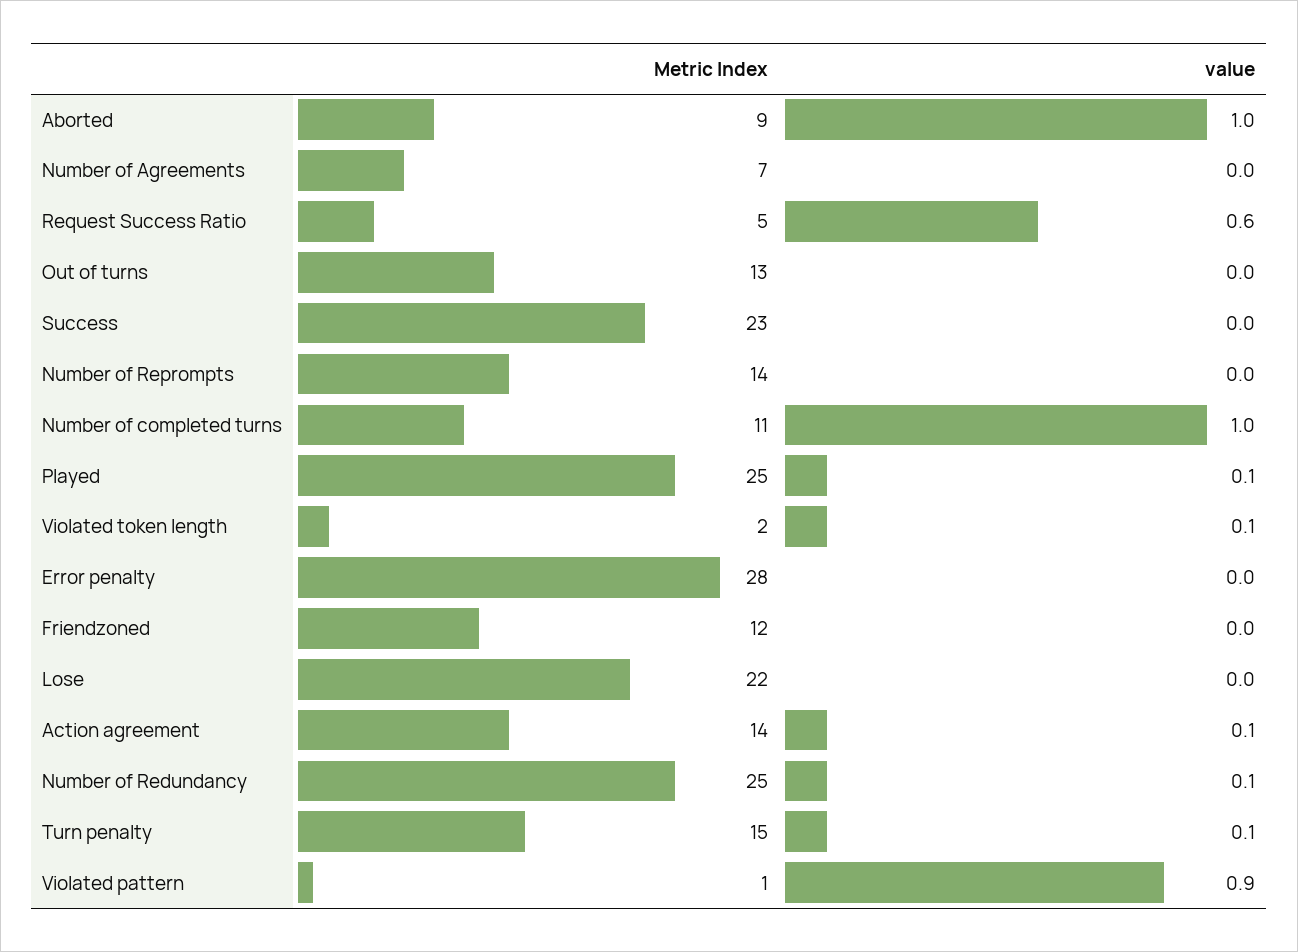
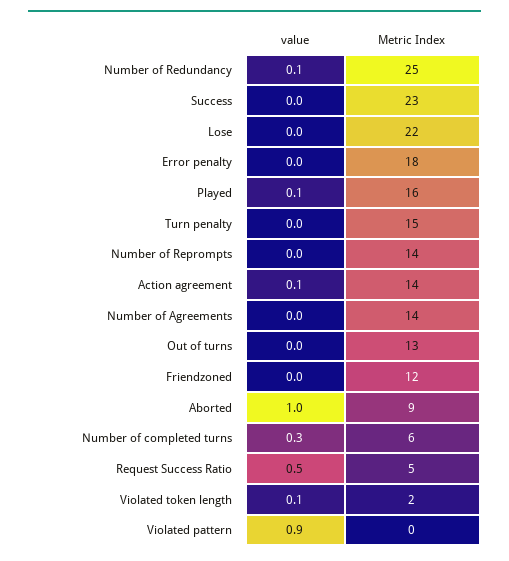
  {
    "Metric Index": {
      "Aborted": 9,
-     "Number of Agreements": 7,
+     "Number of Agreements": 14,
      "Request Success Ratio": 5,
      "Out of turns": 13,
      "Success": 23,
      "Number of Reprompts": 14,
-     "Number of completed turns": 11,
+     "Number of completed turns": 6,
-     "Played": 25,
+     "Played": 16,
      "Violated token length": 2,
-     "Error penalty": 28,
+     "Error penalty": 18,
      "Friendzoned": 12,
      "Lose": 22,
      "Action agreement": 14,
      "Number of Redundancy": 25,
      "Turn penalty": 15,
-     "Violated pattern": 1
+     "Violated pattern": 0
    },
    "value": {
      "Aborted": 1,
      "Number of Agreements": 0,
-     "Request Success Ratio": 0.6,
+     "Request Success Ratio": 0.5,
      "Out of turns": 0,
      "Success": 0,
      "Number of Reprompts": 0,
-     "Number of completed turns": 1,
+     "Number of completed turns": 0.3,
      "Played": 0.1,
      "Violated token length": 0.1,
      "Error penalty": 0,
      "Friendzoned": 0,
      "Lose": 0,
      "Action agreement": 0.1,
      "Number of Redundancy": 0.1,
-     "Turn penalty": 0.1,
+     "Turn penalty": 0,
      "Violated pattern": 0.9
    }
  }

